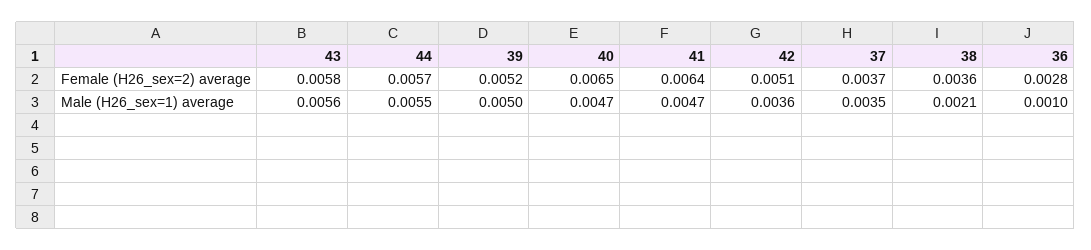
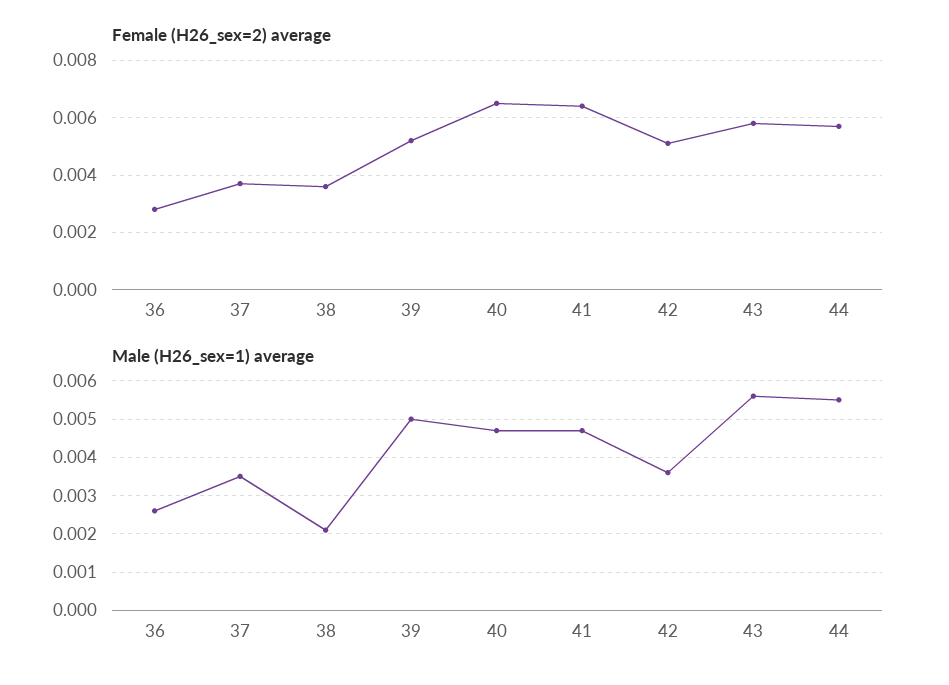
  {
    "Female (H26_sex=2) average": {
      "43": 0.0058,
      "44": 0.0057,
      "39": 0.0052,
      "40": 0.0065,
      "41": 0.0064,
      "42": 0.0051,
      "37": 0.0037,
      "38": 0.0036,
      "36": 0.0028
    },
    "Male (H26_sex=1) average": {
      "43": 0.0056,
      "44": 0.0055,
      "39": 0.005,
      "40": 0.0047,
      "41": 0.0047,
      "42": 0.0036,
      "37": 0.0035,
      "38": 0.0021,
-     "36": 0.001
+     "36": 0.0025
    }
  }

